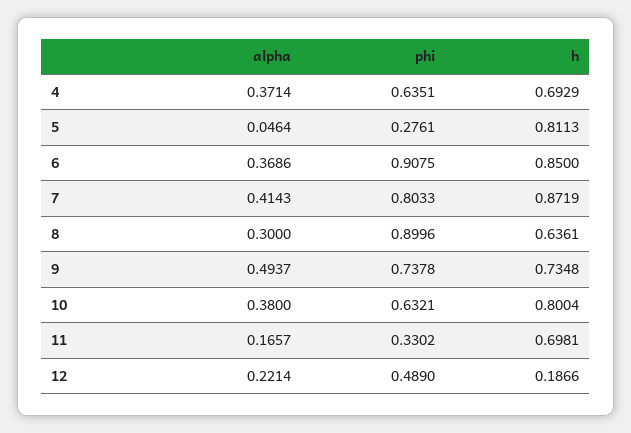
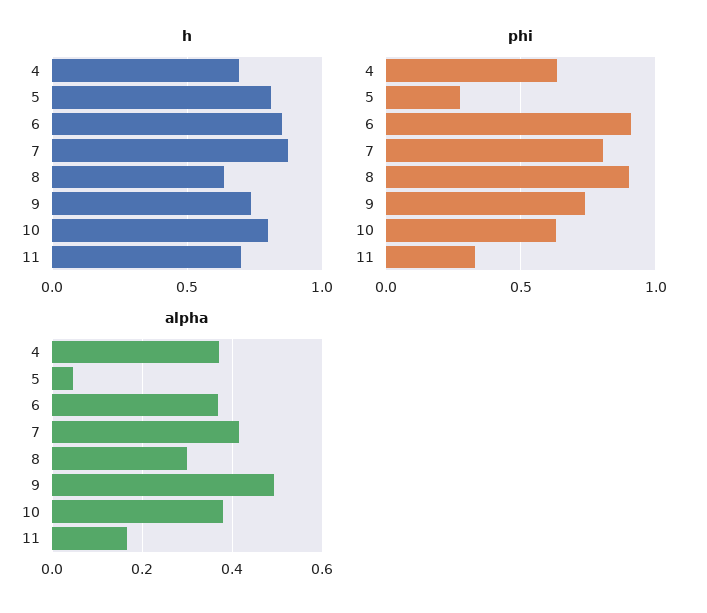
  {
    "alpha": {
      "4": 0.3714,
      "5": 0.0464,
      "6": 0.3686,
      "7": 0.4143,
      "8": 0.3,
      "9": 0.4937,
      "10": 0.38,
-     "11": 0.1657,
+     "11": 0.1657
-     "12": 0.2214
    },
    "phi": {
      "4": 0.6351,
      "5": 0.2761,
      "6": 0.9075,
      "7": 0.8033,
      "8": 0.8996,
      "9": 0.7378,
      "10": 0.6321,
-     "11": 0.3302,
+     "11": 0.3302
-     "12": 0.489
    },
    "h": {
      "4": 0.6929,
      "5": 0.8113,
      "6": 0.85,
      "7": 0.8719,
      "8": 0.6361,
      "9": 0.7348,
      "10": 0.8004,
-     "11": 0.6981,
+     "11": 0.6981
-     "12": 0.1866
    }
  }

